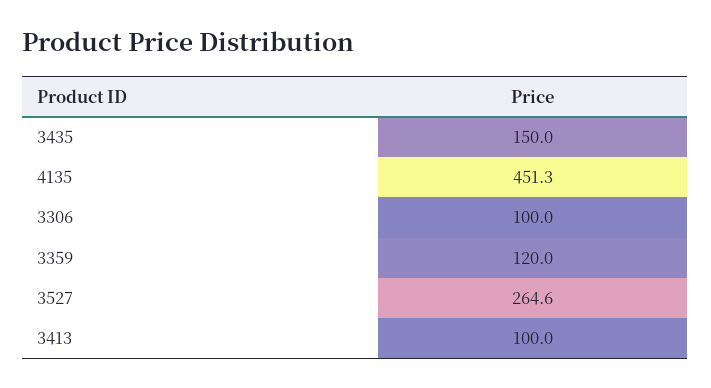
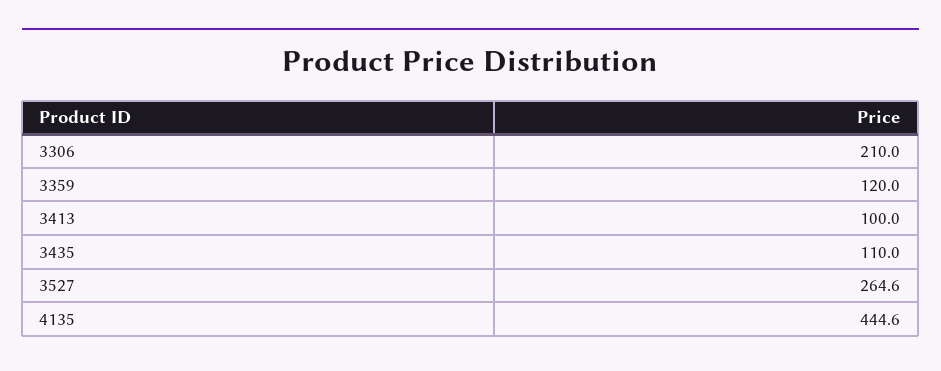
  {
-   "3435": 150,
+   "3435": 110,
-   "4135": 451.3,
+   "4135": 444.6,
-   "3306": 100,
+   "3306": 210,
    "3359": 120,
    "3527": 264.6,
    "3413": 100
  }

